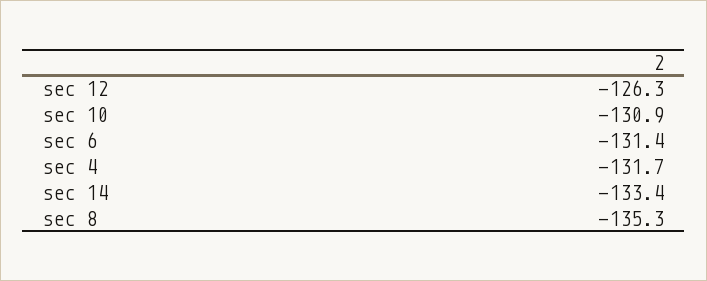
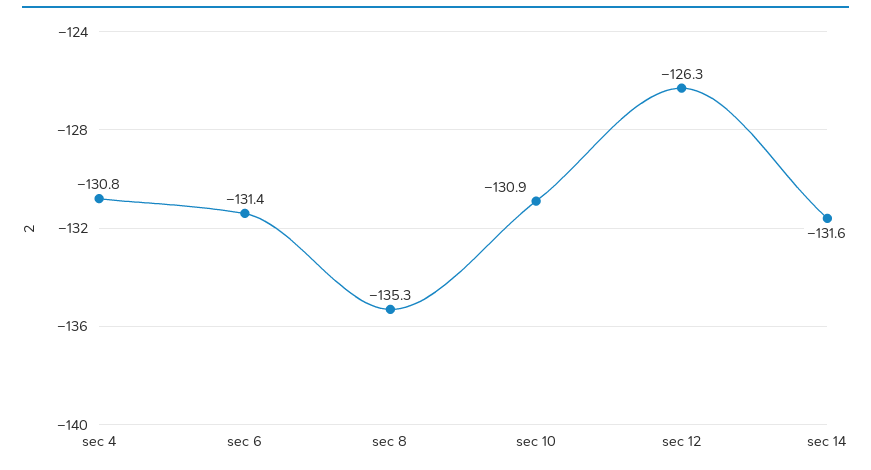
  {
    "sec 12": -126.3,
    "sec 10": -130.9,
    "sec 6": -131.4,
-   "sec 4": -131.7,
+   "sec 4": -130.8,
-   "sec 14": -133.4,
+   "sec 14": -131.6,
    "sec 8": -135.3
  }

